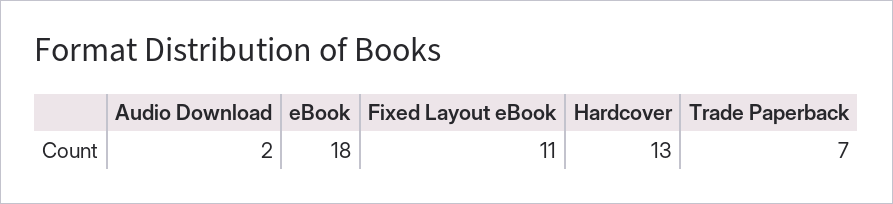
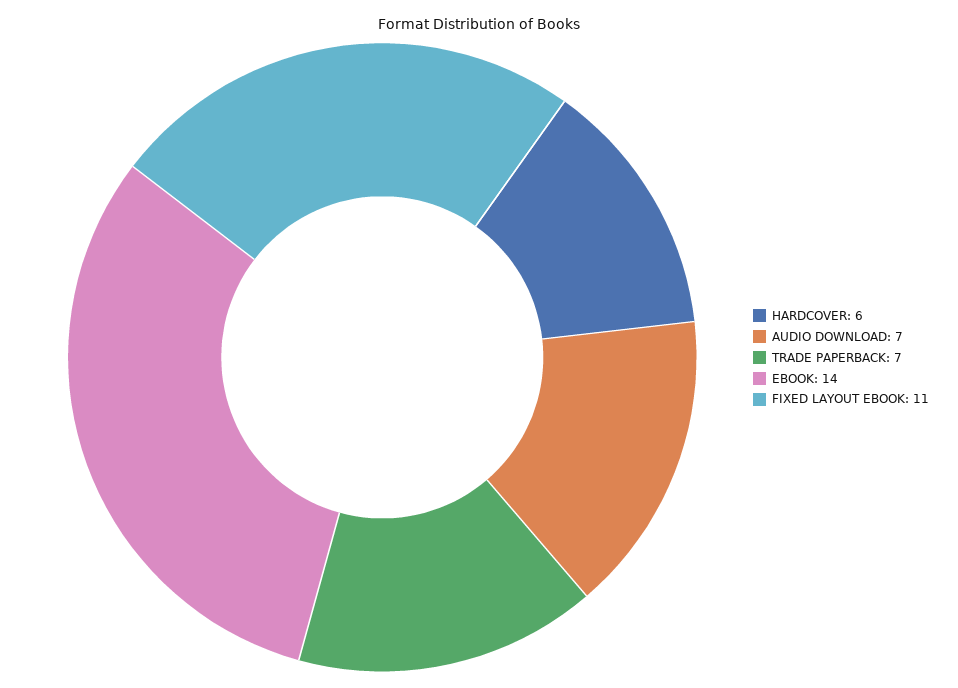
  {
-   "Audio Download": 2,
+   "Audio Download": 7,
-   "eBook": 18,
+   "eBook": 14,
    "Fixed Layout eBook": 11,
-   "Hardcover": 13,
+   "Hardcover": 6,
    "Trade Paperback": 7
  }

